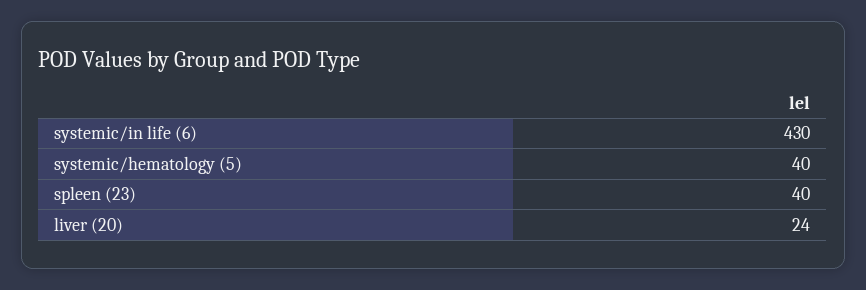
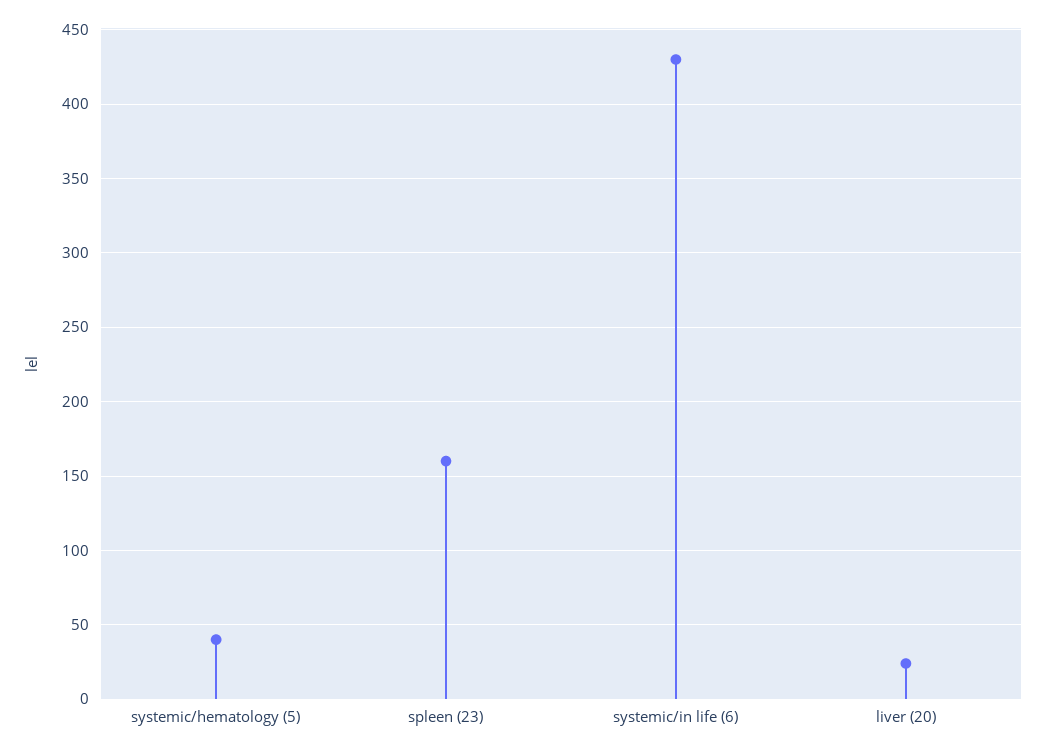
  {
    "systemic/in life (6)": 430,
    "systemic/hematology (5)": 40,
-   "spleen (23)": 40,
+   "spleen (23)": 160,
    "liver (20)": 24
  }

